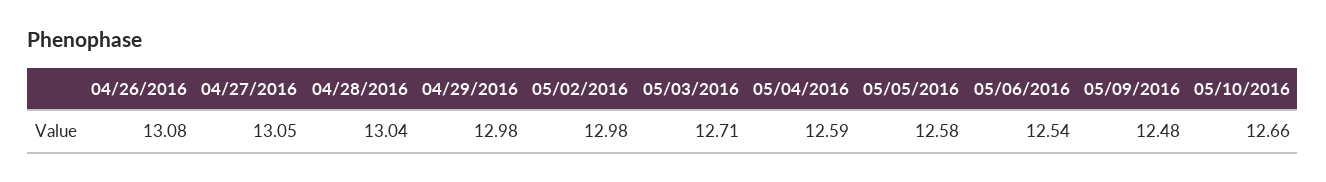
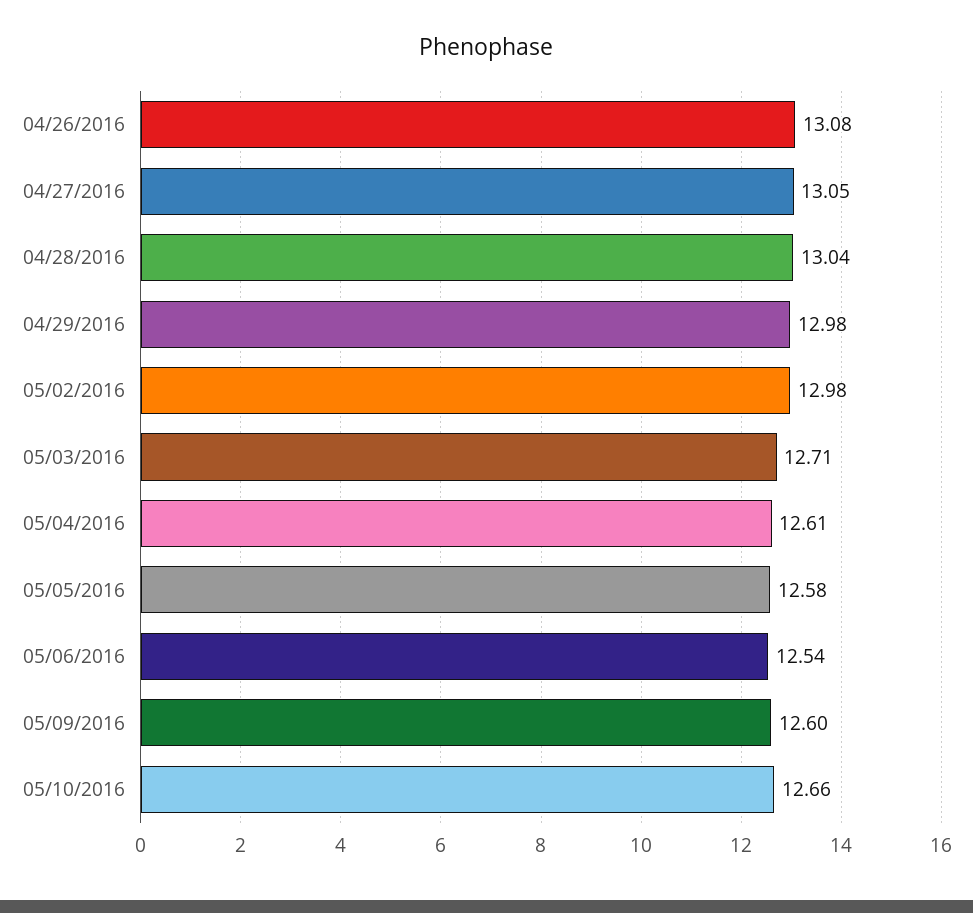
  {
    "04/26/2016": 13.08,
    "04/27/2016": 13.05,
    "04/28/2016": 13.04,
    "04/29/2016": 12.98,
    "05/02/2016": 12.98,
    "05/03/2016": 12.71,
-   "05/04/2016": 12.59,
+   "05/04/2016": 12.61,
    "05/05/2016": 12.58,
    "05/06/2016": 12.54,
-   "05/09/2016": 12.48,
+   "05/09/2016": 12.6,
    "05/10/2016": 12.66
  }

